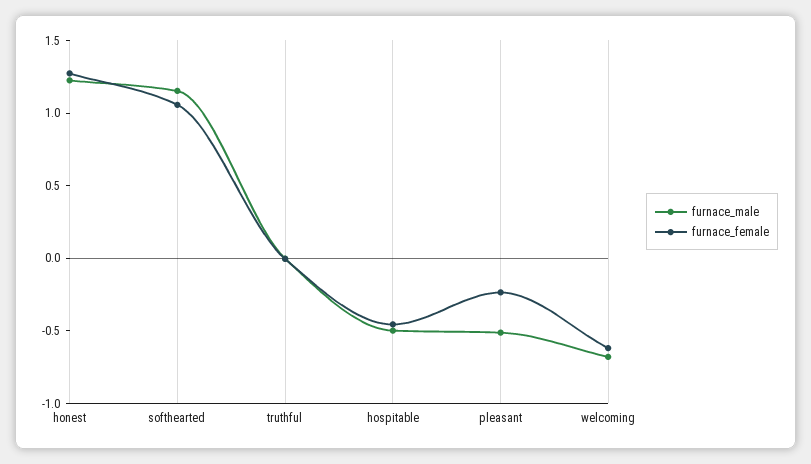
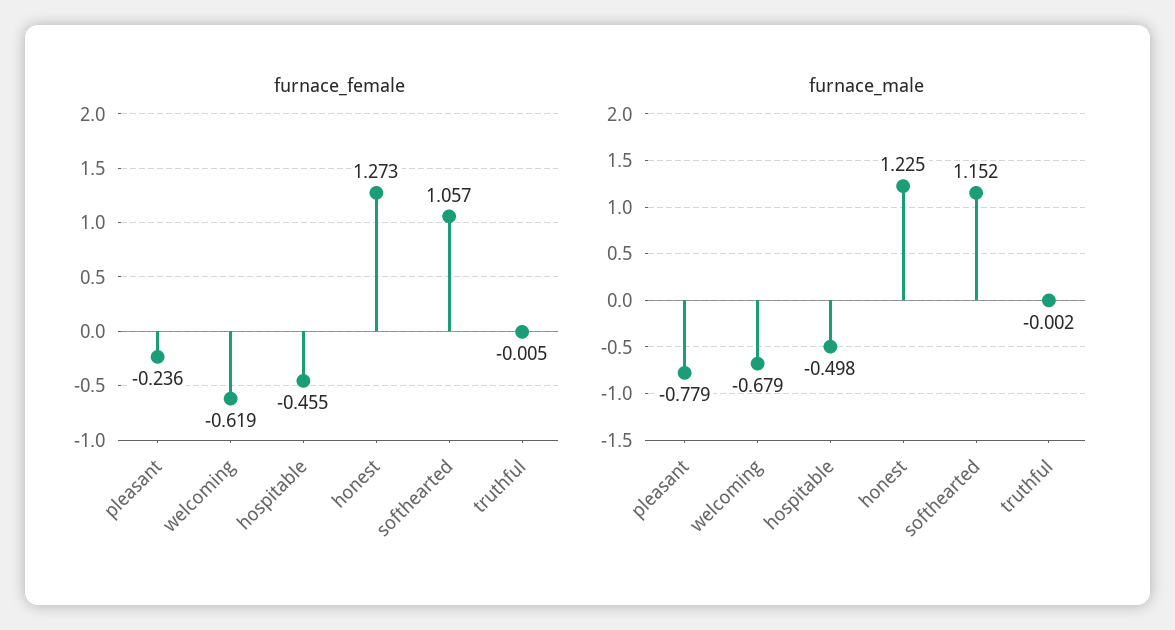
  {
    "furnace_male": {
      "honest": 1.225,
      "softhearted": 1.152,
      "truthful": -0.002,
      "hospitable": -0.498,
-     "pleasant": -0.5,
+     "pleasant": -0.779,
      "welcoming": -0.679
    },
    "furnace_female": {
      "honest": 1.273,
      "softhearted": 1.057,
      "truthful": -0.005,
      "hospitable": -0.455,
      "pleasant": -0.236,
      "welcoming": -0.619
    }
  }

